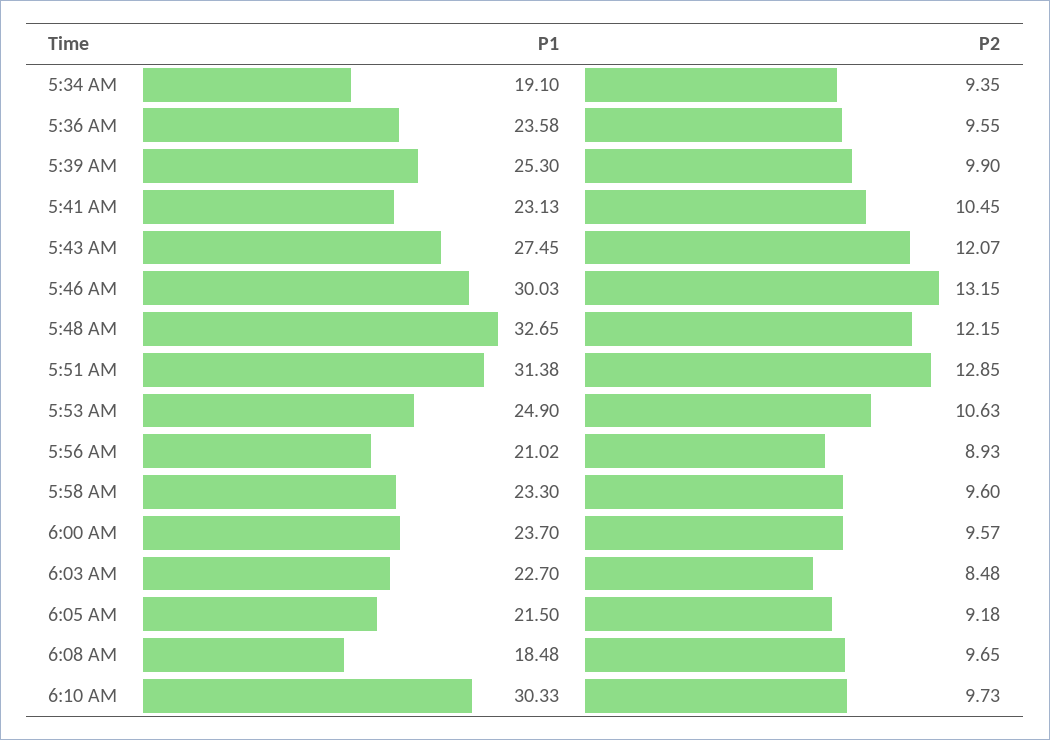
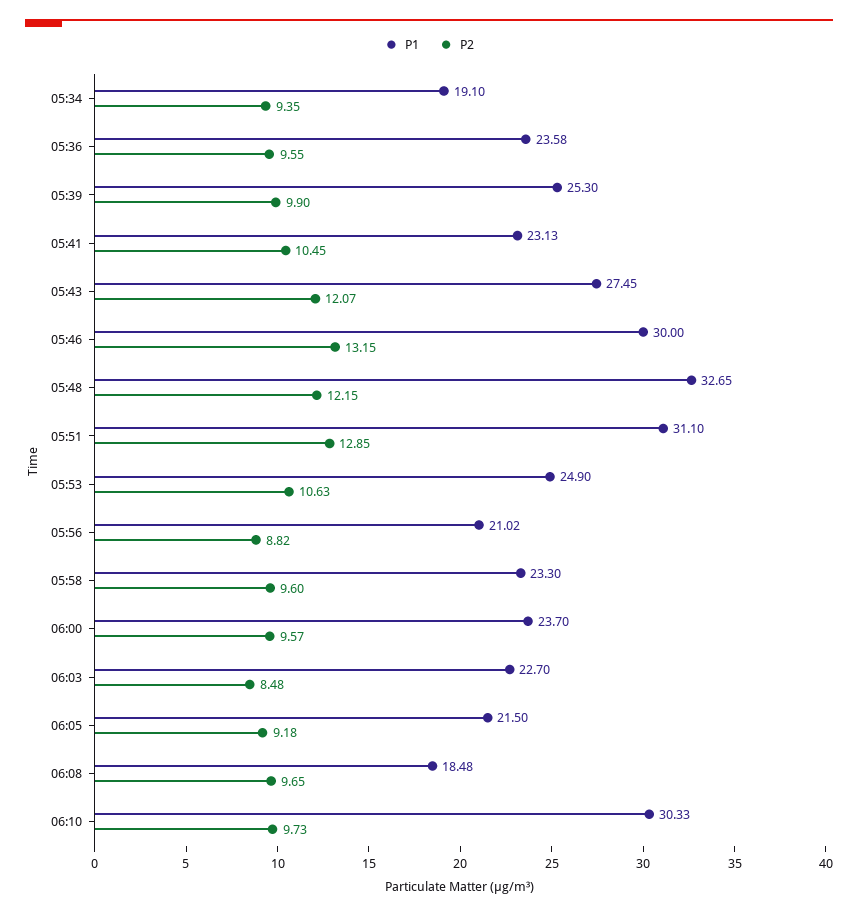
  {
    "P1": {
      "5:34 AM": 19.1,
      "5:36 AM": 23.58,
      "5:39 AM": 25.3,
      "5:41 AM": 23.13,
      "5:43 AM": 27.45,
-     "5:46 AM": 30.03,
+     "5:46 AM": 30,
      "5:48 AM": 32.65,
-     "5:51 AM": 31.38,
+     "5:51 AM": 31.1,
      "5:53 AM": 24.9,
      "5:56 AM": 21.02,
      "5:58 AM": 23.3,
      "6:00 AM": 23.7,
      "6:03 AM": 22.7,
      "6:05 AM": 21.5,
      "6:08 AM": 18.48,
      "6:10 AM": 30.33
    },
    "P2": {
      "5:34 AM": 9.35,
      "5:36 AM": 9.55,
      "5:39 AM": 9.9,
      "5:41 AM": 10.45,
      "5:43 AM": 12.07,
      "5:46 AM": 13.15,
      "5:48 AM": 12.15,
      "5:51 AM": 12.85,
      "5:53 AM": 10.63,
-     "5:56 AM": 8.93,
+     "5:56 AM": 8.82,
      "5:58 AM": 9.6,
      "6:00 AM": 9.57,
      "6:03 AM": 8.48,
      "6:05 AM": 9.18,
      "6:08 AM": 9.65,
      "6:10 AM": 9.73
    }
  }

